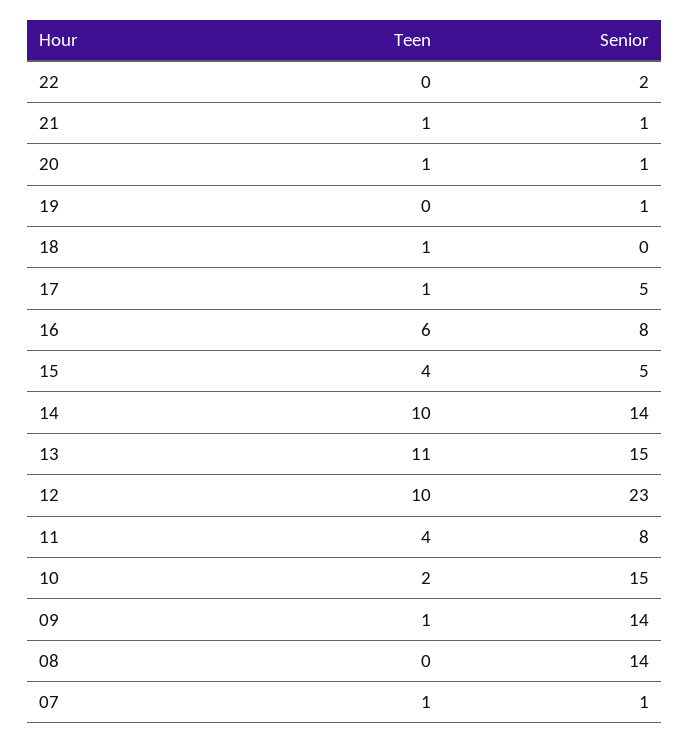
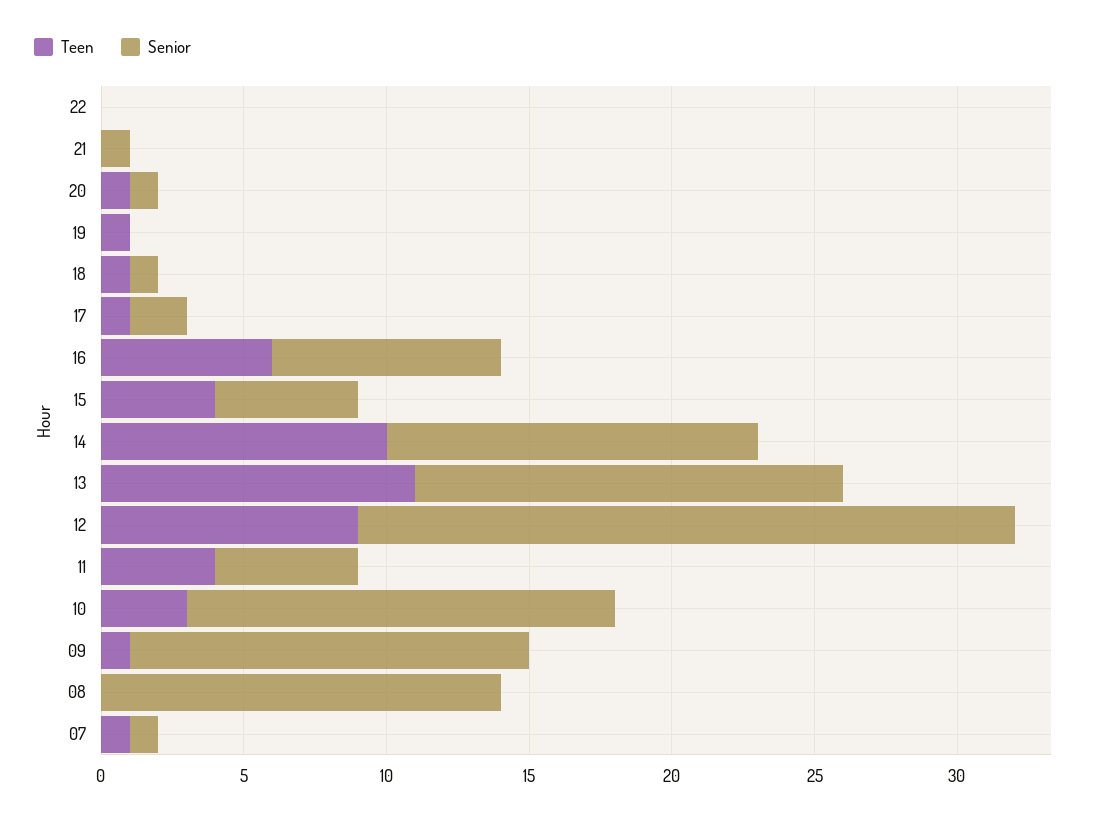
  {
    "Teen": {
      "22": 0,
-     "21": 1,
+     "21": 0,
      "20": 1,
-     "19": 0,
+     "19": 1,
      "18": 1,
      "17": 1,
      "16": 6,
      "15": 4,
      "14": 10,
      "13": 11,
-     "12": 10,
+     "12": 9,
      "11": 4,
-     "10": 2,
+     "10": 3,
      "09": 1,
      "08": 0,
      "07": 1
    },
    "Senior": {
-     "22": 2,
+     "22": 0,
      "21": 1,
      "20": 1,
-     "19": 1,
+     "19": 0,
-     "18": 0,
+     "18": 1,
-     "17": 5,
+     "17": 2,
      "16": 8,
      "15": 5,
-     "14": 14,
+     "14": 13,
      "13": 15,
      "12": 23,
-     "11": 8,
+     "11": 5,
      "10": 15,
      "09": 14,
      "08": 14,
      "07": 1
    }
  }

